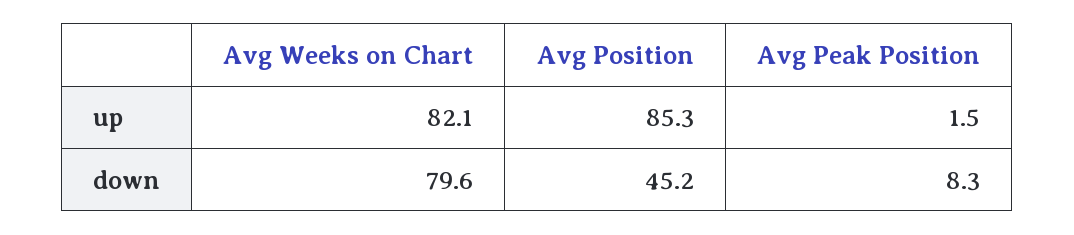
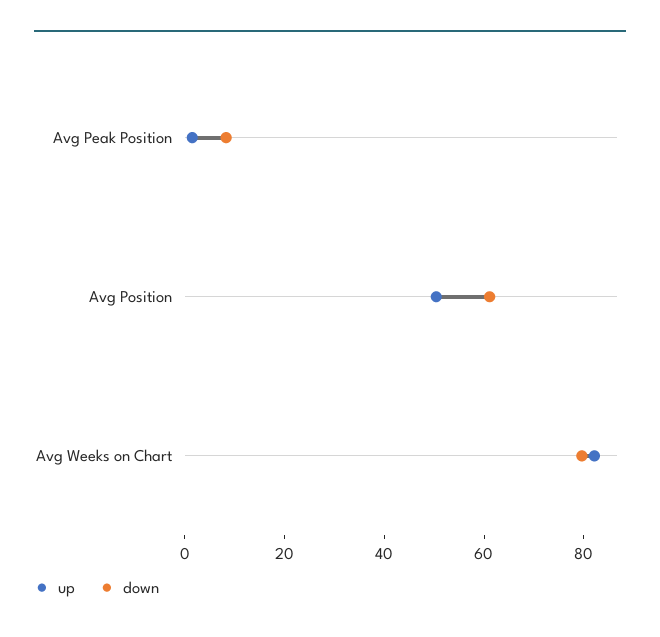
  {
    "up": {
      "Avg Weeks on Chart": 82.1,
-     "Avg Position": 85.3,
+     "Avg Position": 50,
      "Avg Peak Position": 1.5
    },
    "down": {
      "Avg Weeks on Chart": 79.6,
-     "Avg Position": 45.2,
+     "Avg Position": 60,
      "Avg Peak Position": 8.3
    }
  }

